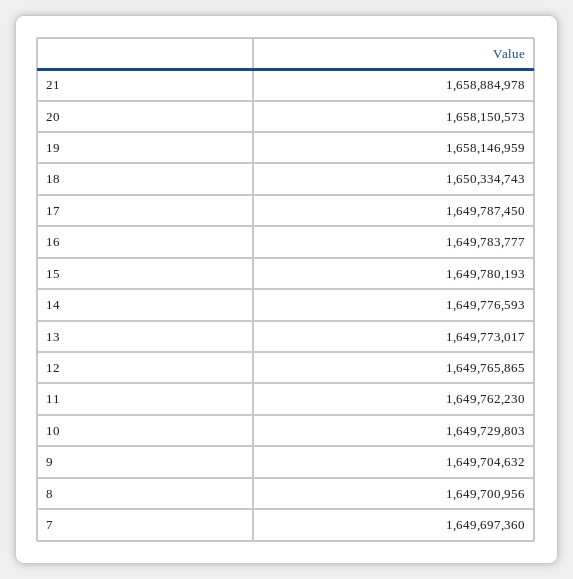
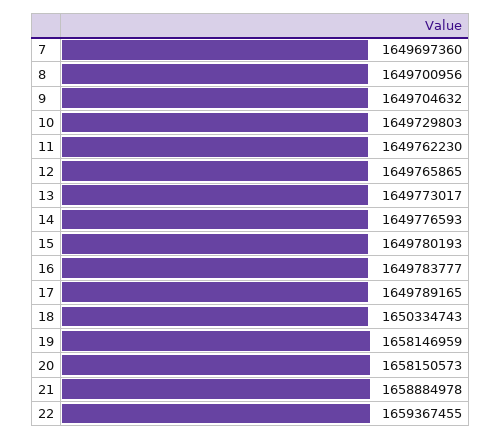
  {
    "21": 1658884978,
    "20": 1658150573,
    "19": 1658146959,
    "18": 1650334743,
-   "17": 1649787450,
+   "17": 1649789165,
    "16": 1649783777,
    "15": 1649780193,
    "14": 1649776593,
    "13": 1649773017,
    "12": 1649765865,
    "11": 1649762230,
    "10": 1649729803,
    "9": 1649704632,
    "8": 1649700956,
-   "7": 1649697360
+   "7": 1649697360,
+   "22": 1659367455
  }

